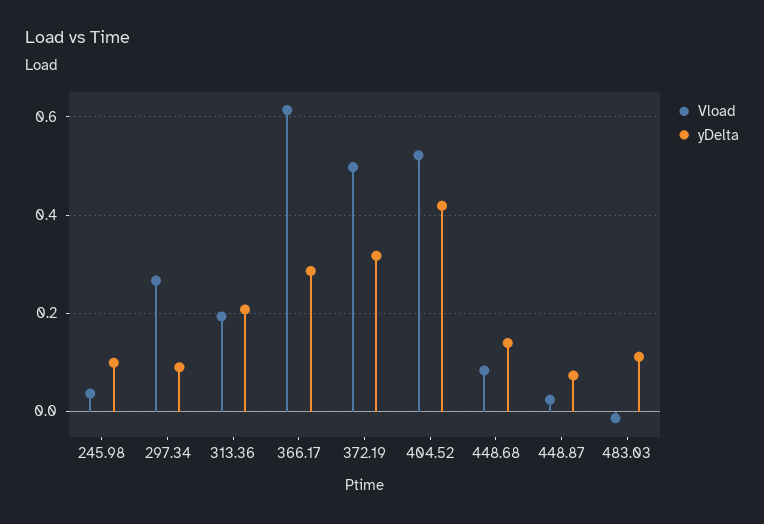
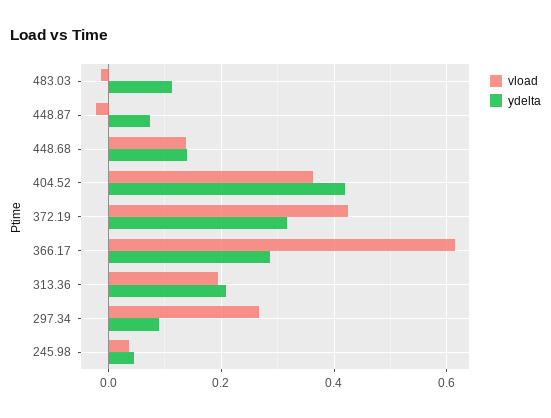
  {
    "Vload": {
      "245.98": 0.04,
      "297.34": 0.26,
      "313.36": 0.2,
      "366.17": 0.62,
-     "372.19": 0.5,
+     "372.19": 0.42,
-     "404.52": 0.52,
+     "404.52": 0.36,
-     "448.68": 0.08,
+     "448.68": 0.14,
-     "448.87": 0.02,
+     "448.87": -0.02,
      "483.03": -0.02
    },
    "yDelta": {
-     "245.98": 0.1,
+     "245.98": 0.04,
      "297.34": 0.1,
      "313.36": 0.2,
      "366.17": 0.28,
      "372.19": 0.32,
      "404.52": 0.42,
      "448.68": 0.14,
      "448.87": 0.08,
      "483.03": 0.12
    }
  }

